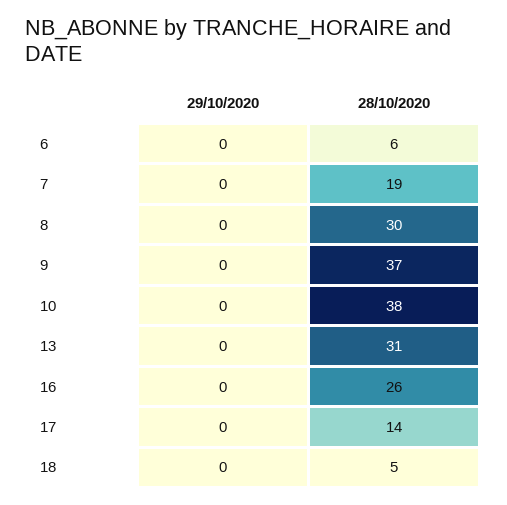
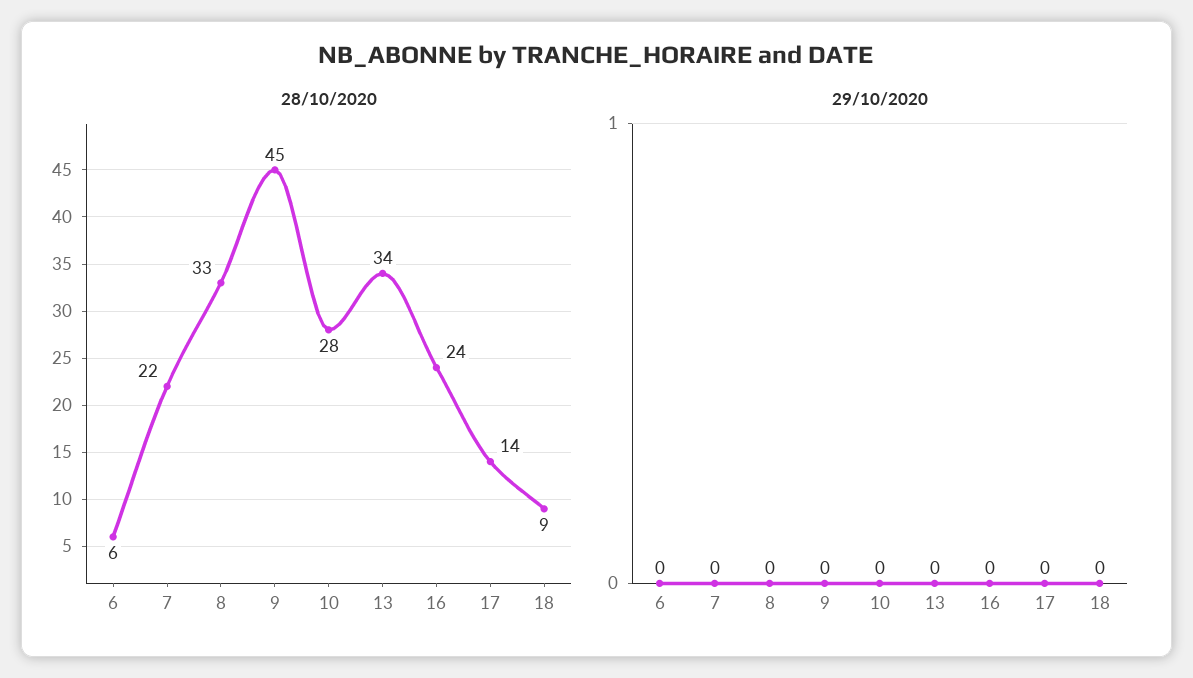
  {
    "29/10/2020": {
      "6": 0,
      "7": 0,
      "8": 0,
      "9": 0,
      "10": 0,
      "13": 0,
      "16": 0,
      "17": 0,
      "18": 0
    },
    "28/10/2020": {
      "6": 6,
-     "7": 19,
+     "7": 22,
-     "8": 30,
+     "8": 33,
-     "9": 37,
+     "9": 45,
-     "10": 38,
+     "10": 28,
-     "13": 31,
+     "13": 34,
-     "16": 26,
+     "16": 24,
      "17": 14,
-     "18": 5
+     "18": 9
    }
  }

